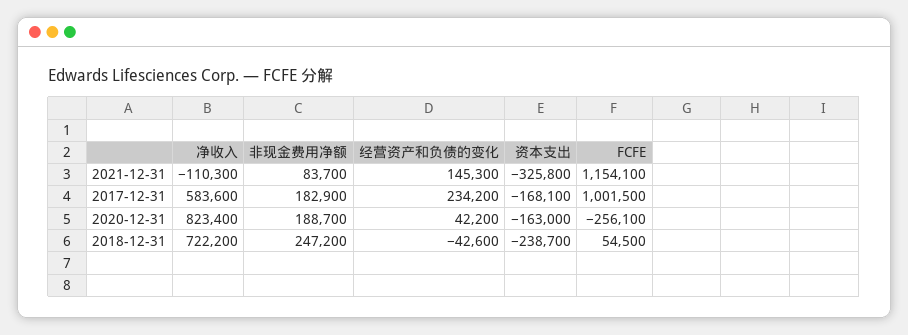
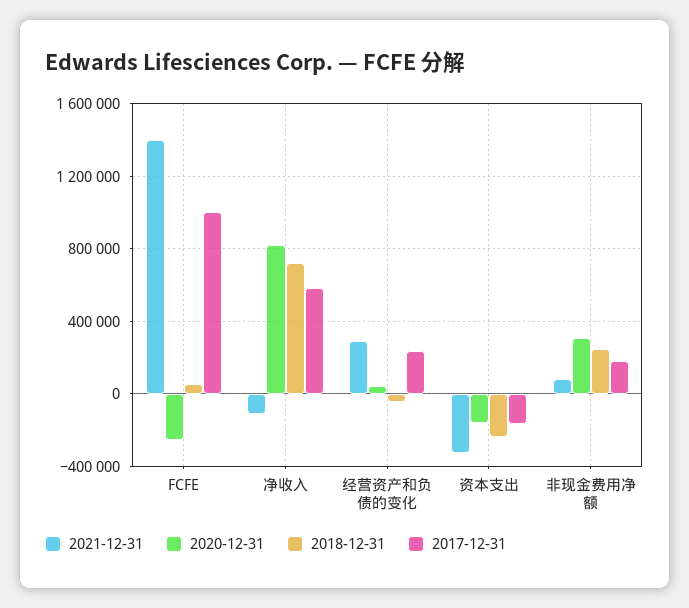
  {
    "2021-12-31": {
      "净收入": -110300,
      "非现金费用净额": 83700,
-     "经营资产和负债的变化": 145300,
+     "经营资产和负债的变化": 300000,
      "资本支出": -325800,
-     "FCFE": 1154100
+     "FCFE": 1400000
    },
    "2017-12-31": {
      "净收入": 583600,
      "非现金费用净额": 182900,
      "经营资产和负债的变化": 234200,
      "资本支出": -168100,
      "FCFE": 1001500
    },
    "2020-12-31": {
      "净收入": 823400,
-     "非现金费用净额": 188700,
+     "非现金费用净额": 300000,
      "经营资产和负债的变化": 42200,
      "资本支出": -163000,
      "FCFE": -256100
    },
    "2018-12-31": {
      "净收入": 722200,
      "非现金费用净额": 247200,
      "经营资产和负债的变化": -42600,
      "资本支出": -238700,
      "FCFE": 54500
    }
  }

